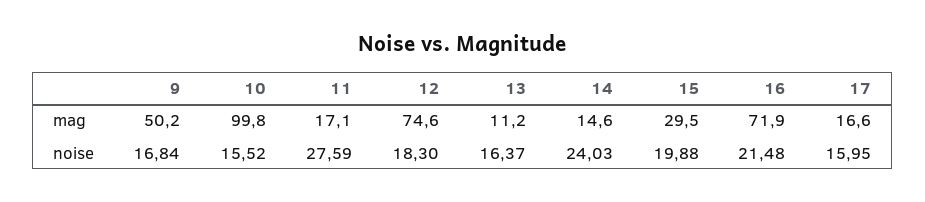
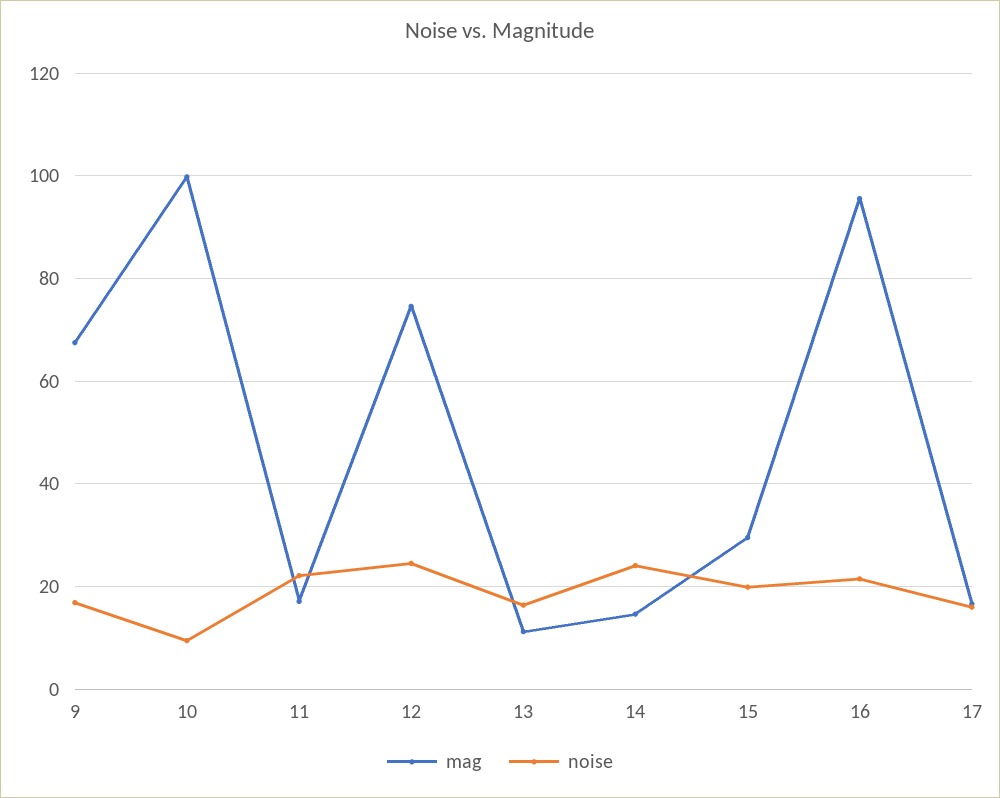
  {
    "mag": {
-     "9": 50.2,
+     "9": 68,
      "10": 99.8,
      "11": 17.1,
      "12": 74.6,
      "13": 11.2,
      "14": 14.6,
      "15": 29.5,
-     "16": 71.9,
+     "16": 96,
      "17": 16.6
    },
    "noise": {
      "9": 16.84,
-     "10": 15.52,
+     "10": 10,
-     "11": 27.59,
+     "11": 22,
-     "12": 18.3,
+     "12": 24,
      "13": 16.37,
      "14": 24.03,
      "15": 19.88,
      "16": 21.48,
      "17": 15.95
    }
  }

